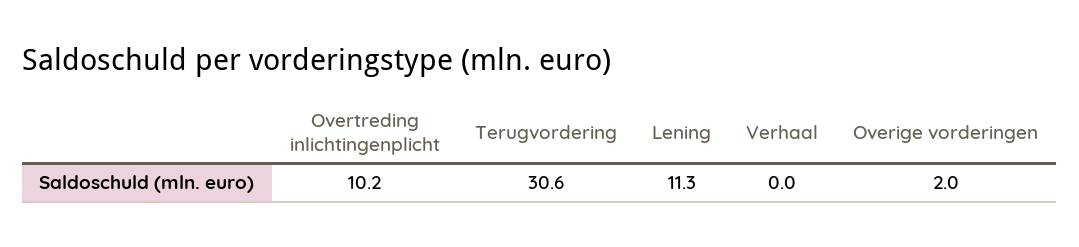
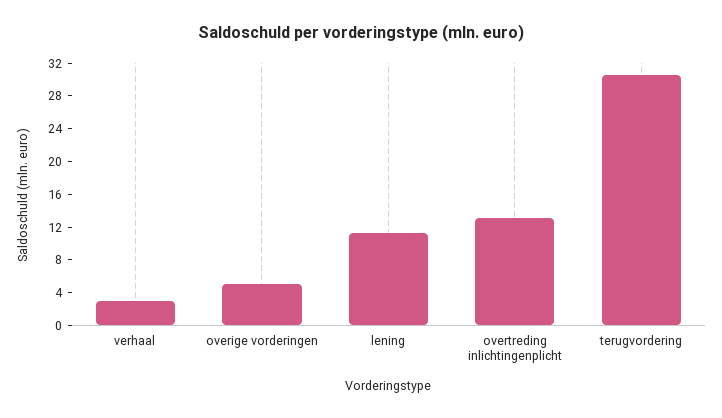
  {
-   "Overtreding inlichtingenplicht": 10.2,
+   "Overtreding inlichtingenplicht": 13,
    "Terugvordering": 30.6,
    "Lening": 11.3,
-   "Verhaal": 0,
+   "Verhaal": 3,
-   "Overige vorderingen": 2
+   "Overige vorderingen": 5
  }

